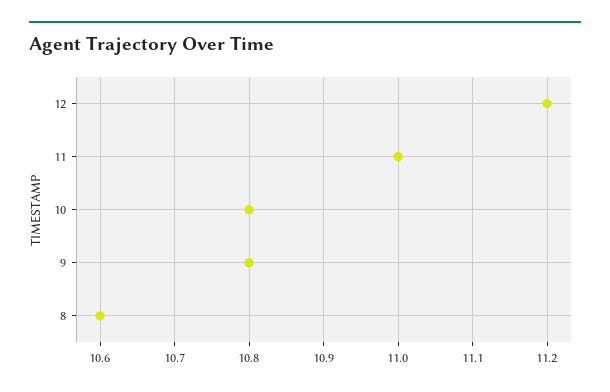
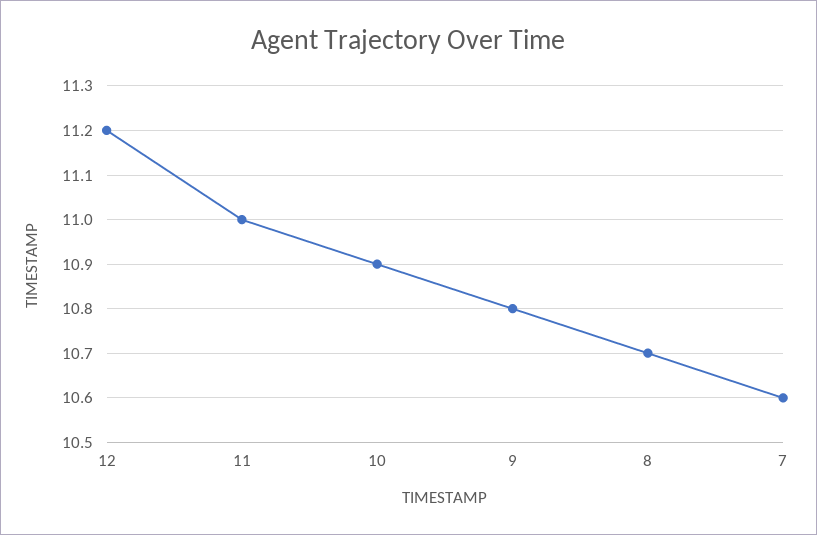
  {
    "12": 11.2,
    "11": 11,
-   "10": 10.8,
+   "10": 10.9,
    "9": 10.8,
-   "8": 10.6
+   "8": 10.7,
+   "7": 10.6
  }

